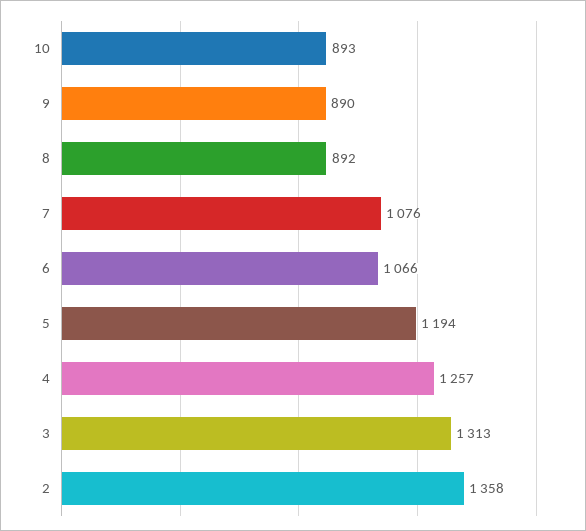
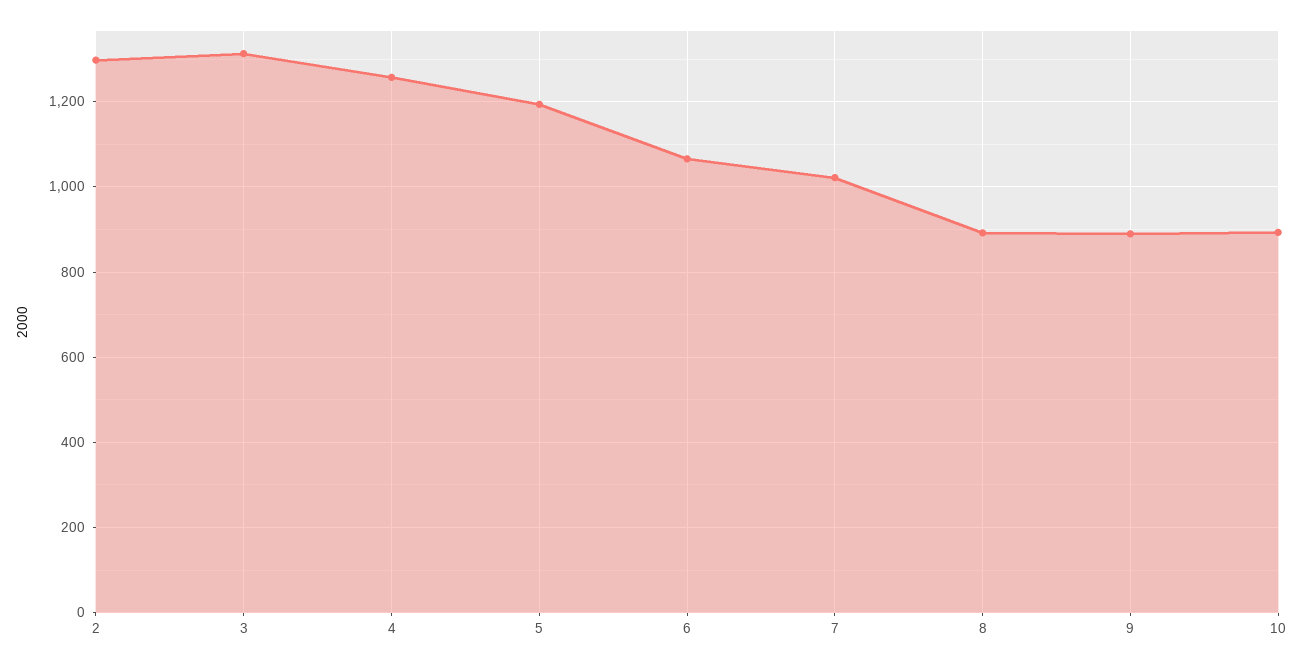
  {
    "10": 893,
    "9": 890,
    "8": 892,
-   "7": 1076,
+   "7": 1020,
    "6": 1066,
    "5": 1194,
    "4": 1257,
    "3": 1313,
-   "2": 1358
+   "2": 1300
  }

